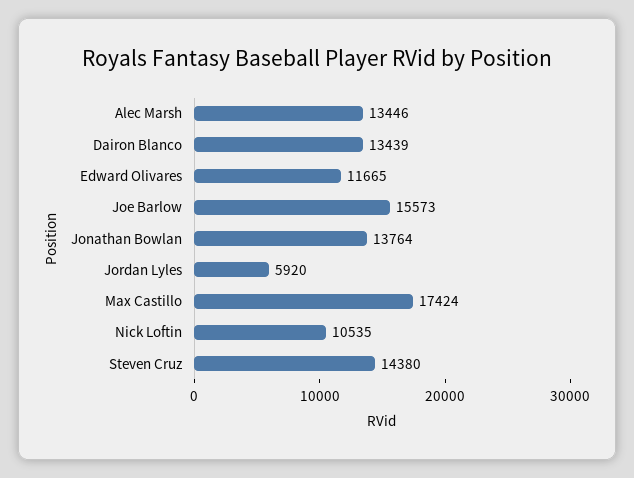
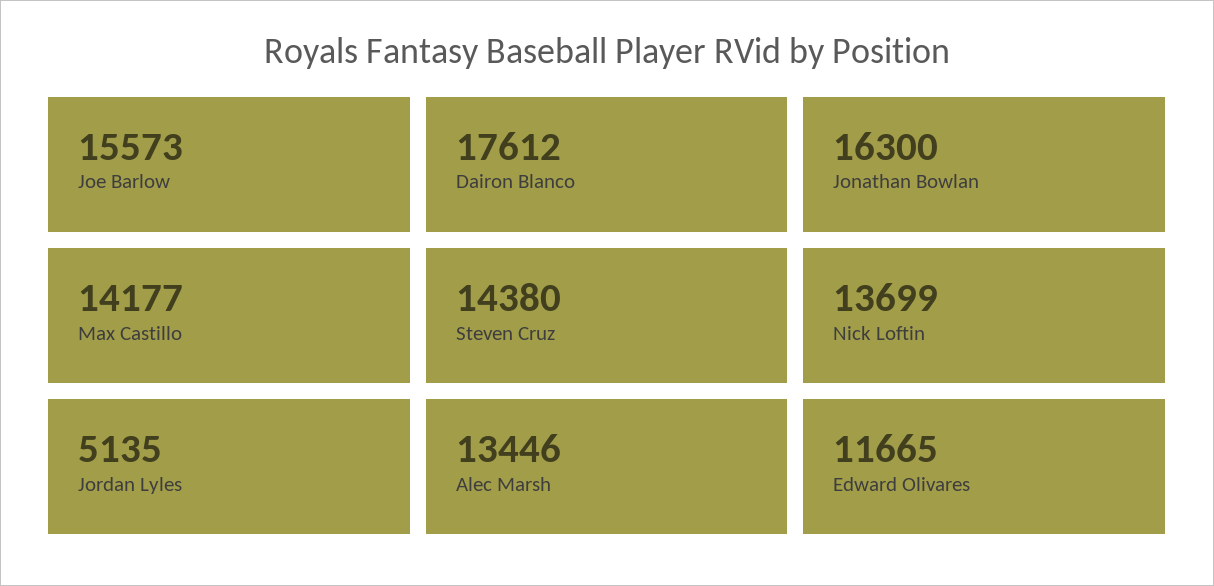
  {
    "Alec Marsh": 13446,
-   "Dairon Blanco": 13439,
+   "Dairon Blanco": 17612,
    "Edward Olivares": 11665,
    "Joe Barlow": 15573,
-   "Jonathan Bowlan": 13764,
+   "Jonathan Bowlan": 16300,
-   "Jordan Lyles": 5920,
+   "Jordan Lyles": 5135,
-   "Max Castillo": 17424,
+   "Max Castillo": 14177,
-   "Nick Loftin": 10535,
+   "Nick Loftin": 13699,
    "Steven Cruz": 14380
  }

